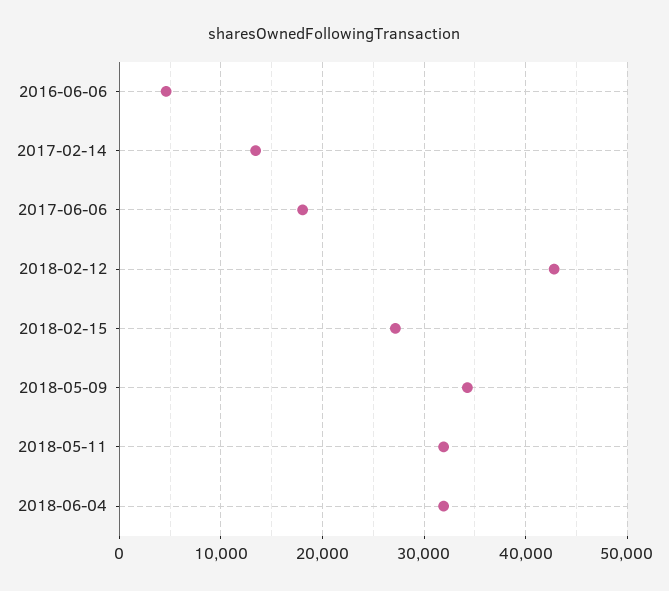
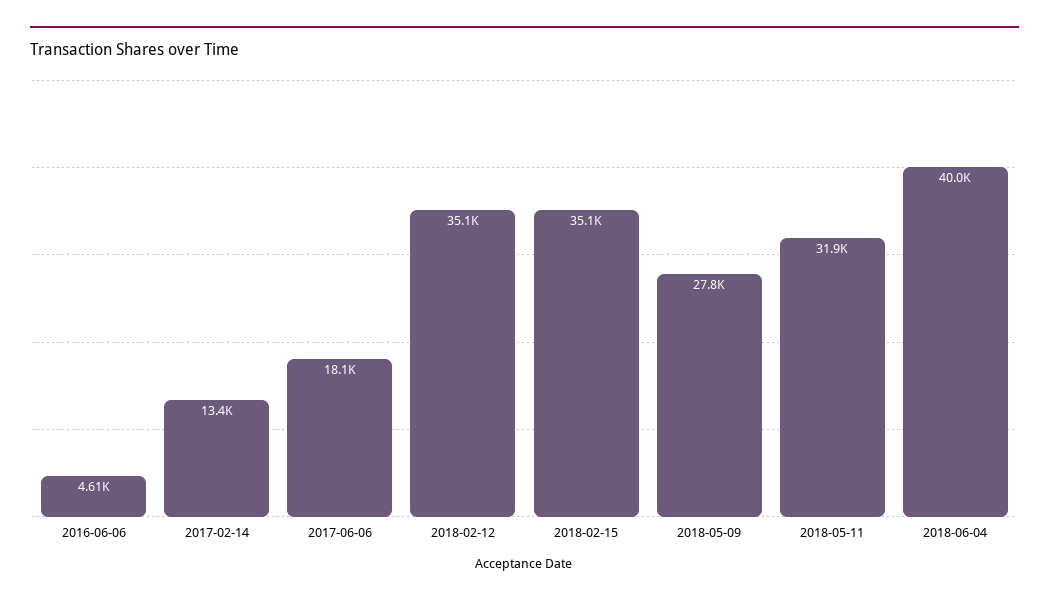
  {
    "2016-06-06": 4610,
    "2017-02-14": 13400,
    "2017-06-06": 18100,
-   "2018-02-12": 43000,
+   "2018-02-12": 35100,
-   "2018-02-15": 27000,
+   "2018-02-15": 35100,
-   "2018-05-09": 34000,
+   "2018-05-09": 27800,
    "2018-05-11": 31900,
-   "2018-06-04": 32000
+   "2018-06-04": 40000
  }

